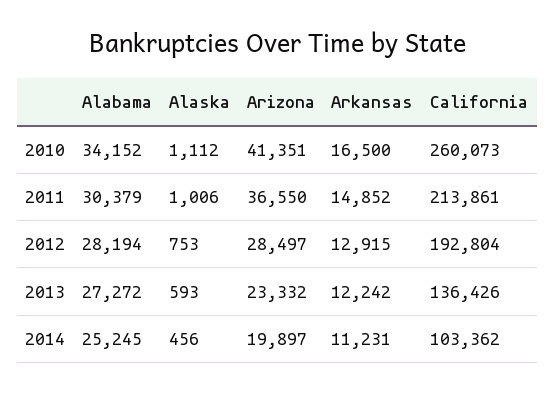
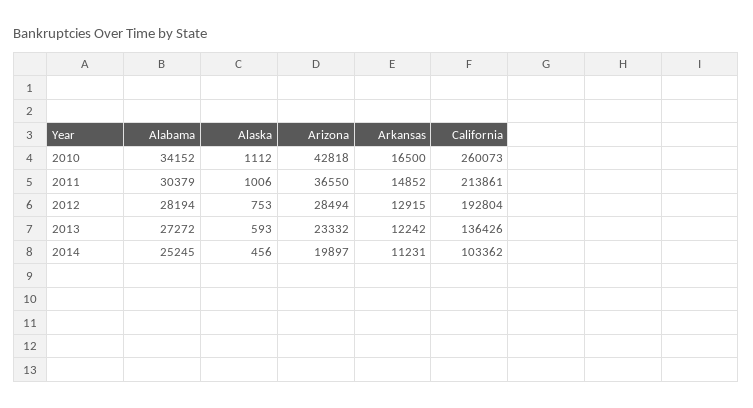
  {
    "Alabama": {
      "2010": 34152,
      "2011": 30379,
      "2012": 28194,
      "2013": 27272,
      "2014": 25245
    },
    "Alaska": {
      "2010": 1112,
      "2011": 1006,
      "2012": 753,
      "2013": 593,
      "2014": 456
    },
    "Arizona": {
-     "2010": 41351,
+     "2010": 42818,
      "2011": 36550,
-     "2012": 28497,
+     "2012": 28494,
      "2013": 23332,
      "2014": 19897
    },
    "Arkansas": {
      "2010": 16500,
      "2011": 14852,
      "2012": 12915,
      "2013": 12242,
      "2014": 11231
    },
    "California": {
      "2010": 260073,
      "2011": 213861,
      "2012": 192804,
      "2013": 136426,
      "2014": 103362
    }
  }

